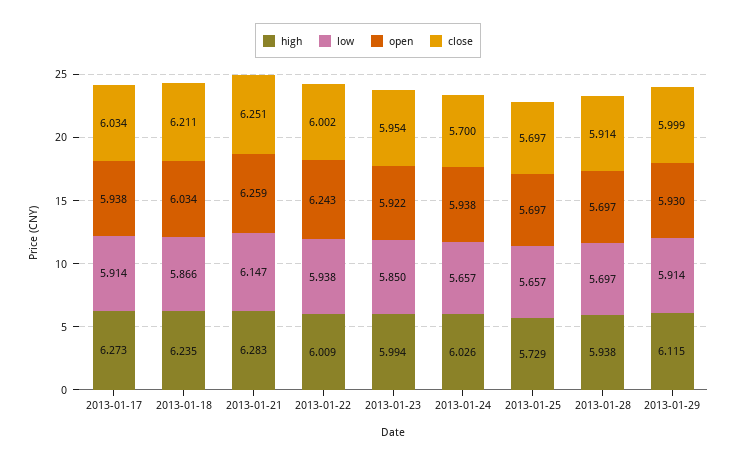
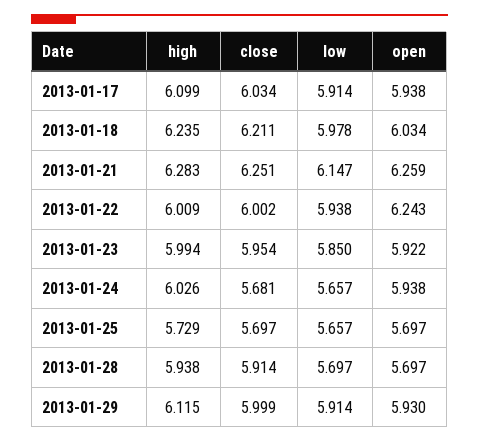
  {
    "high": {
-     "2013-01-17": 6.273,
+     "2013-01-17": 6.099,
      "2013-01-18": 6.235,
      "2013-01-21": 6.283,
      "2013-01-22": 6.009,
      "2013-01-23": 5.994,
      "2013-01-24": 6.026,
      "2013-01-25": 5.729,
      "2013-01-28": 5.938,
      "2013-01-29": 6.115
    },
    "low": {
      "2013-01-17": 5.914,
-     "2013-01-18": 5.866,
+     "2013-01-18": 5.978,
      "2013-01-21": 6.147,
      "2013-01-22": 5.938,
      "2013-01-23": 5.85,
      "2013-01-24": 5.657,
      "2013-01-25": 5.657,
      "2013-01-28": 5.697,
      "2013-01-29": 5.914
    },
    "open": {
      "2013-01-17": 5.938,
      "2013-01-18": 6.034,
      "2013-01-21": 6.259,
      "2013-01-22": 6.243,
      "2013-01-23": 5.922,
      "2013-01-24": 5.938,
      "2013-01-25": 5.697,
      "2013-01-28": 5.697,
      "2013-01-29": 5.93
    },
    "close": {
      "2013-01-17": 6.034,
      "2013-01-18": 6.211,
      "2013-01-21": 6.251,
      "2013-01-22": 6.002,
      "2013-01-23": 5.954,
-     "2013-01-24": 5.7,
+     "2013-01-24": 5.681,
      "2013-01-25": 5.697,
      "2013-01-28": 5.914,
      "2013-01-29": 5.999
    }
  }

